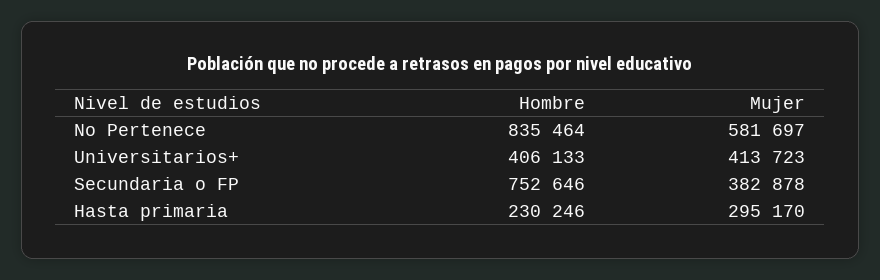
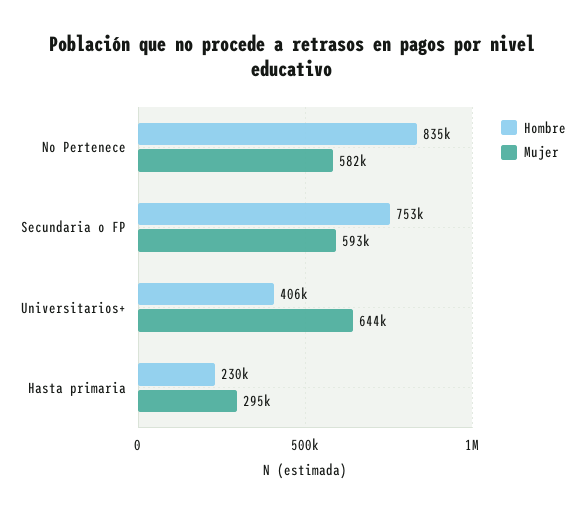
  {
    "Hombre": {
      "No Pertenece": 835464,
      "Universitarios+": 406133,
      "Secundaria o FP": 752646,
      "Hasta primaria": 230246
    },
    "Mujer": {
      "No Pertenece": 581697,
-     "Universitarios+": 413723,
+     "Universitarios+": 644000,
-     "Secundaria o FP": 382878,
+     "Secundaria o FP": 593000,
      "Hasta primaria": 295170
    }
  }

